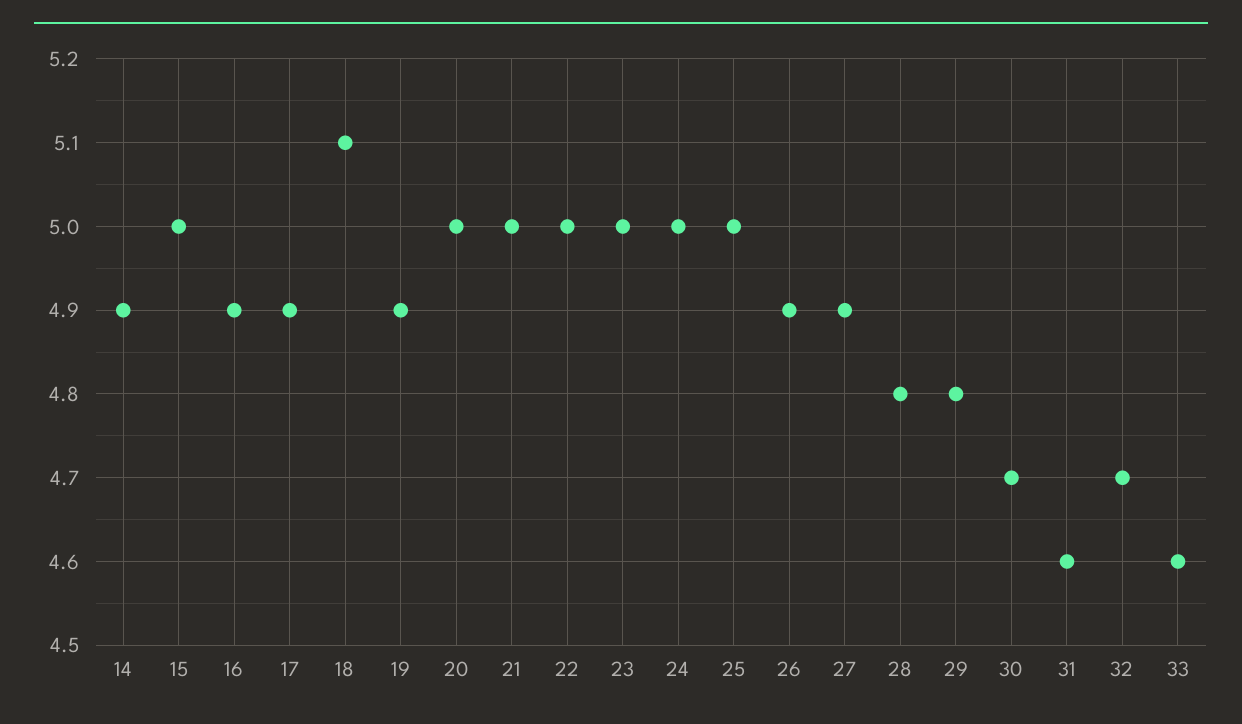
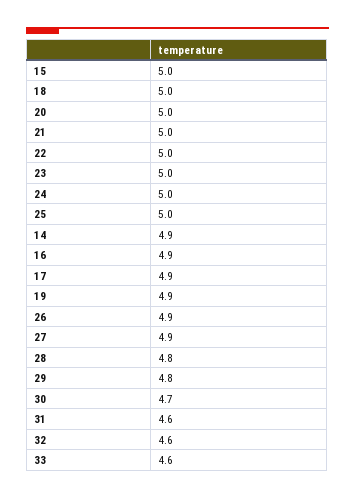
  {
    "14": 4.9,
    "15": 5,
    "16": 4.9,
    "17": 4.9,
-   "18": 5.1,
+   "18": 5,
    "19": 4.9,
    "20": 5,
    "21": 5,
    "22": 5,
    "23": 5,
    "24": 5,
    "25": 5,
    "26": 4.9,
    "27": 4.9,
    "28": 4.8,
    "29": 4.8,
    "30": 4.7,
    "31": 4.6,
-   "32": 4.7,
+   "32": 4.6,
    "33": 4.6
  }

